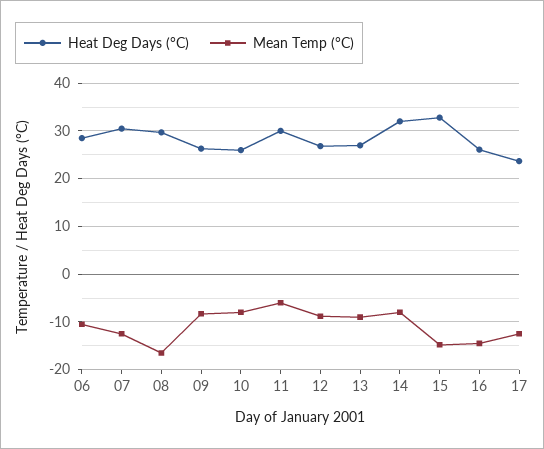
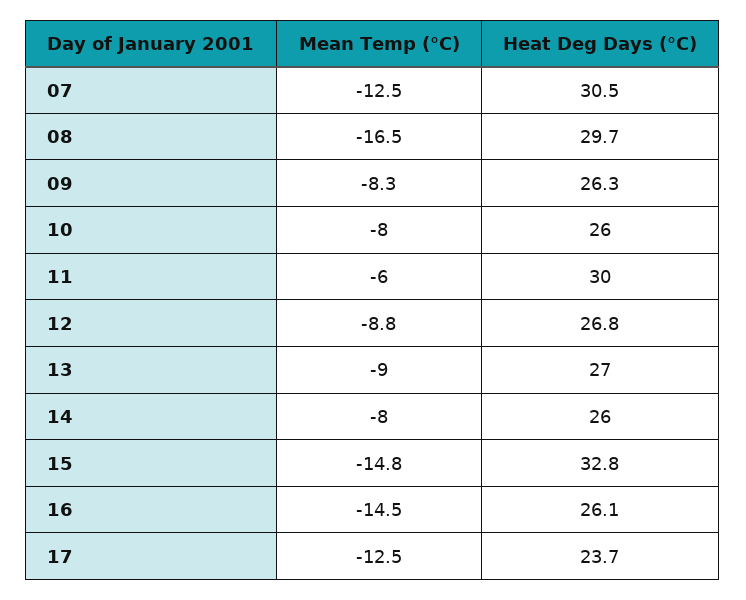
  {
    "Heat Deg Days (°C)": {
-     "06": 28,
      "07": 30.5,
      "08": 29.7,
      "09": 26.3,
      "10": 26,
      "11": 30,
      "12": 26.8,
      "13": 27,
-     "14": 32,
+     "14": 26,
      "15": 32.8,
      "16": 26.1,
      "17": 23.7
    },
    "Mean Temp (°C)": {
-     "06": -10,
      "07": -12.5,
      "08": -16.5,
      "09": -8.3,
      "10": -8,
      "11": -6,
      "12": -8.8,
      "13": -9,
      "14": -8,
      "15": -14.8,
      "16": -14.5,
      "17": -12.5
    }
  }

